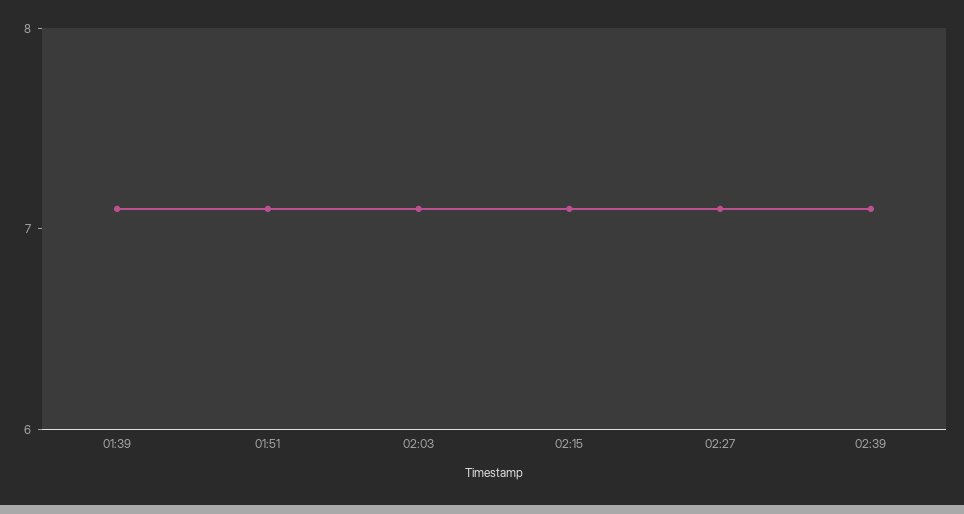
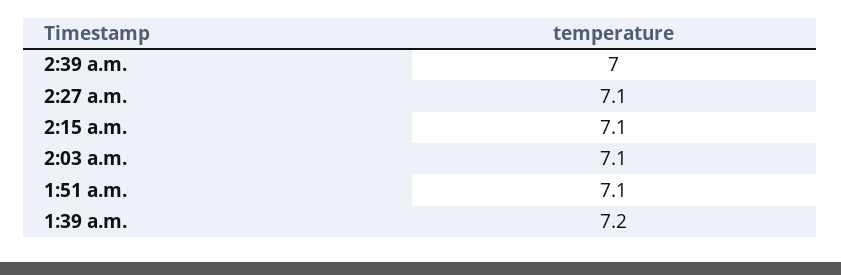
  {
-   "01:39": 7.1,
+   "01:39": 7.2,
    "01:51": 7.1,
    "02:03": 7.1,
    "02:15": 7.1,
    "02:27": 7.1,
-   "02:39": 7.1
+   "02:39": 7
  }

